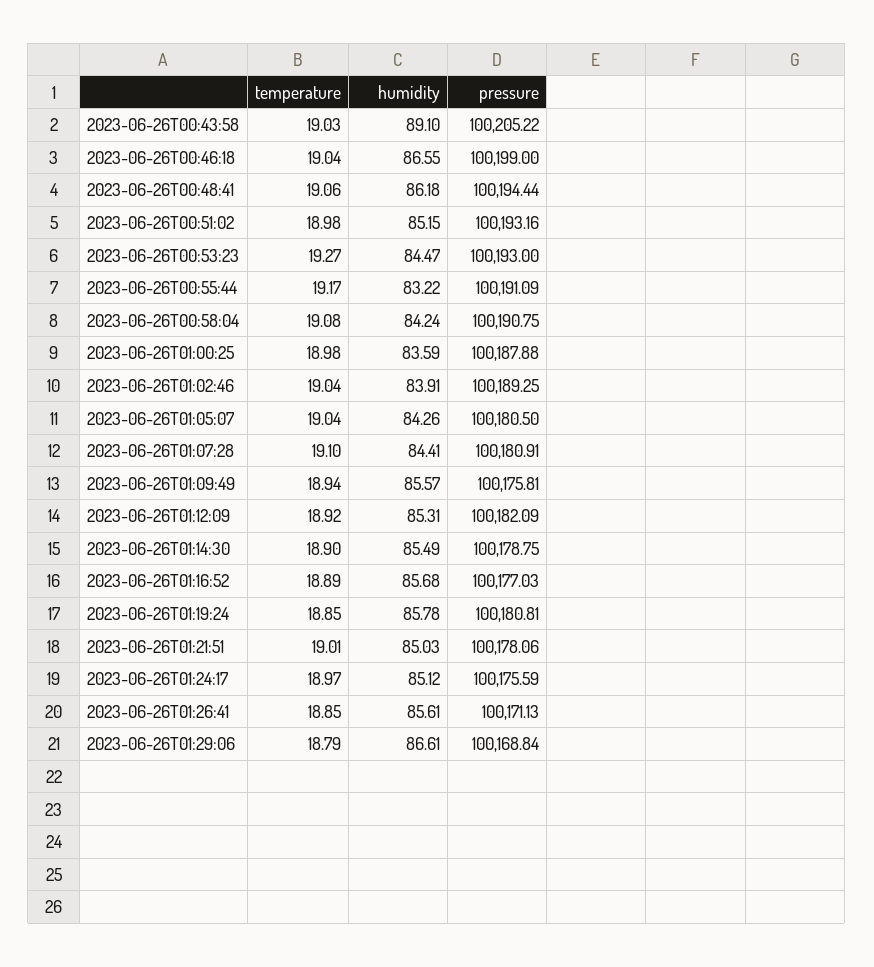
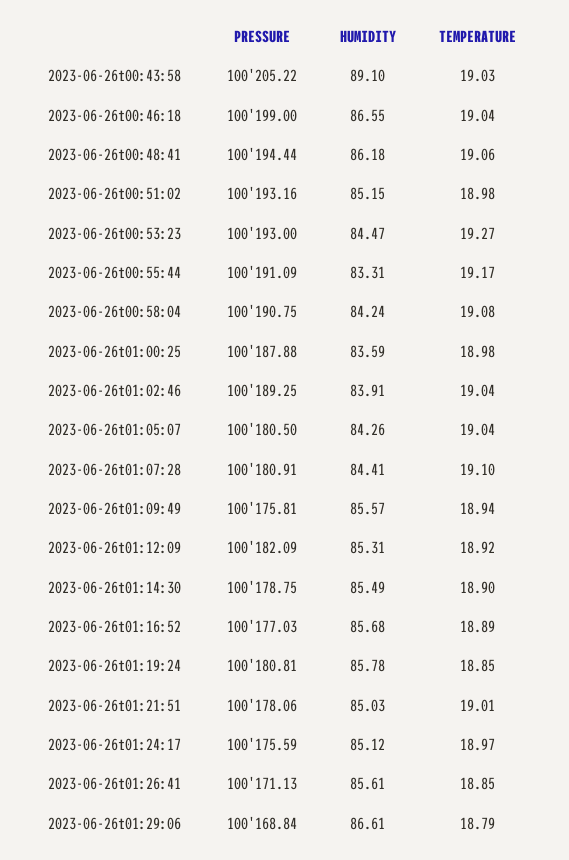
  {
    "temperature": {
      "2023-06-26T00:43:58": 19.03,
      "2023-06-26T00:46:18": 19.04,
      "2023-06-26T00:48:41": 19.06,
      "2023-06-26T00:51:02": 18.98,
      "2023-06-26T00:53:23": 19.27,
      "2023-06-26T00:55:44": 19.17,
      "2023-06-26T00:58:04": 19.08,
      "2023-06-26T01:00:25": 18.98,
      "2023-06-26T01:02:46": 19.04,
      "2023-06-26T01:05:07": 19.04,
      "2023-06-26T01:07:28": 19.1,
      "2023-06-26T01:09:49": 18.94,
      "2023-06-26T01:12:09": 18.92,
      "2023-06-26T01:14:30": 18.9,
      "2023-06-26T01:16:52": 18.89,
      "2023-06-26T01:19:24": 18.85,
      "2023-06-26T01:21:51": 19.01,
      "2023-06-26T01:24:17": 18.97,
      "2023-06-26T01:26:41": 18.85,
      "2023-06-26T01:29:06": 18.79
    },
    "humidity": {
      "2023-06-26T00:43:58": 89.1,
      "2023-06-26T00:46:18": 86.55,
      "2023-06-26T00:48:41": 86.18,
      "2023-06-26T00:51:02": 85.15,
      "2023-06-26T00:53:23": 84.47,
-     "2023-06-26T00:55:44": 83.22,
+     "2023-06-26T00:55:44": 83.31,
      "2023-06-26T00:58:04": 84.24,
      "2023-06-26T01:00:25": 83.59,
      "2023-06-26T01:02:46": 83.91,
      "2023-06-26T01:05:07": 84.26,
      "2023-06-26T01:07:28": 84.41,
      "2023-06-26T01:09:49": 85.57,
      "2023-06-26T01:12:09": 85.31,
      "2023-06-26T01:14:30": 85.49,
      "2023-06-26T01:16:52": 85.68,
      "2023-06-26T01:19:24": 85.78,
      "2023-06-26T01:21:51": 85.03,
      "2023-06-26T01:24:17": 85.12,
      "2023-06-26T01:26:41": 85.61,
      "2023-06-26T01:29:06": 86.61
    },
    "pressure": {
      "2023-06-26T00:43:58": 100205.22,
      "2023-06-26T00:46:18": 100199,
      "2023-06-26T00:48:41": 100194.44,
      "2023-06-26T00:51:02": 100193.16,
      "2023-06-26T00:53:23": 100193,
      "2023-06-26T00:55:44": 100191.09,
      "2023-06-26T00:58:04": 100190.75,
      "2023-06-26T01:00:25": 100187.88,
      "2023-06-26T01:02:46": 100189.25,
      "2023-06-26T01:05:07": 100180.5,
      "2023-06-26T01:07:28": 100180.91,
      "2023-06-26T01:09:49": 100175.81,
      "2023-06-26T01:12:09": 100182.09,
      "2023-06-26T01:14:30": 100178.75,
      "2023-06-26T01:16:52": 100177.03,
      "2023-06-26T01:19:24": 100180.81,
      "2023-06-26T01:21:51": 100178.06,
      "2023-06-26T01:24:17": 100175.59,
      "2023-06-26T01:26:41": 100171.13,
      "2023-06-26T01:29:06": 100168.84
    }
  }

